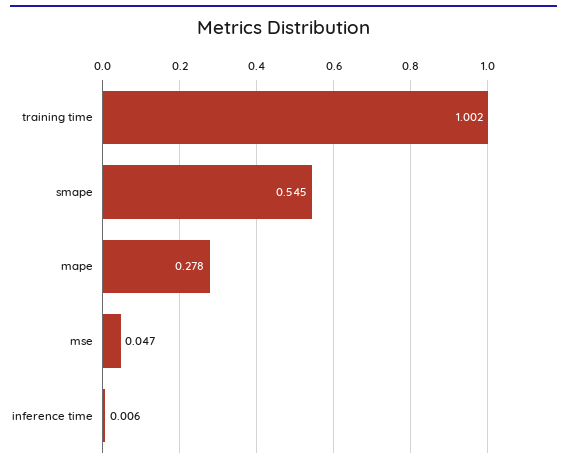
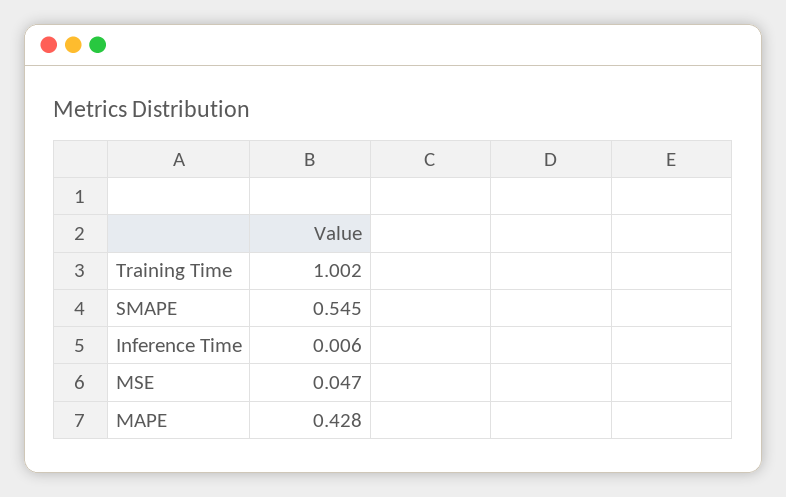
  {
    "training time": 1.002,
    "smape": 0.545,
-   "mape": 0.278,
+   "mape": 0.428,
    "mse": 0.047,
    "inference time": 0.006
  }

